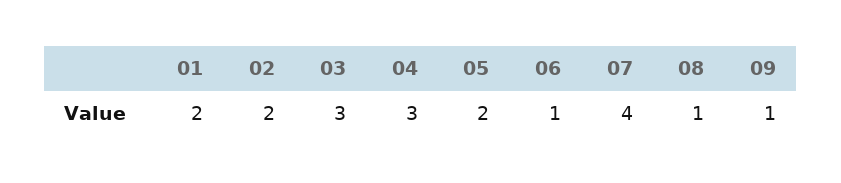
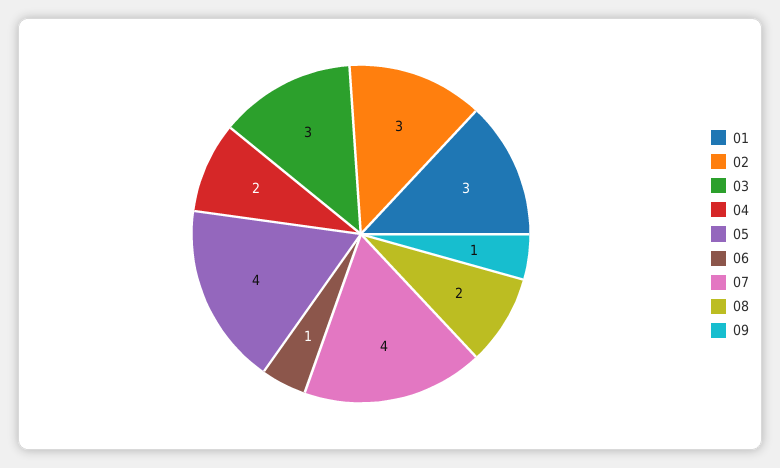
  {
-   "01": 2,
+   "01": 3,
-   "02": 2,
+   "02": 3,
    "03": 3,
-   "04": 3,
+   "04": 2,
-   "05": 2,
+   "05": 4,
    "06": 1,
    "07": 4,
-   "08": 1,
+   "08": 2,
    "09": 1
  }

